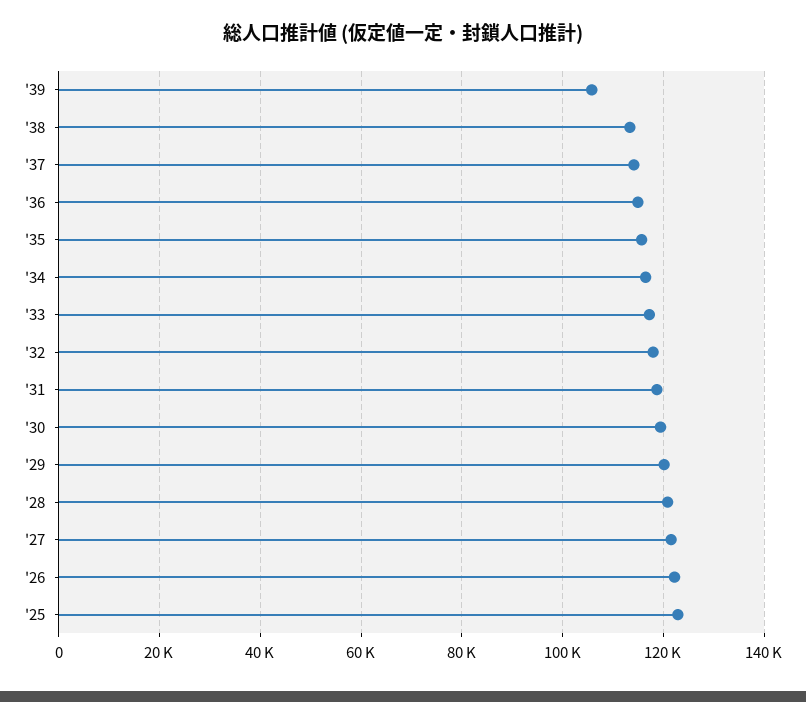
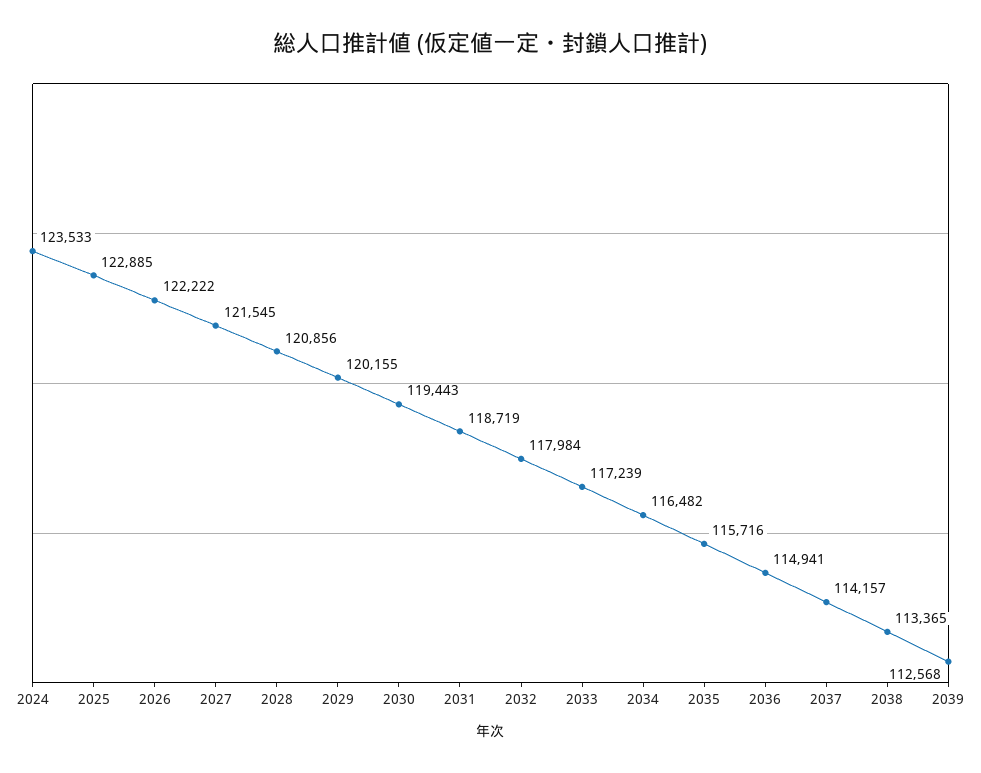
  {
-   "'39": 106000,
+   "'39": 112568,
    "'38": 113365,
    "'37": 114157,
    "'36": 114941,
    "'35": 115716,
    "'34": 116482,
    "'33": 117239,
    "'32": 117984,
    "'31": 118719,
    "'30": 119443,
    "'29": 120155,
    "'28": 120856,
    "'27": 121545,
    "'26": 122222,
-   "'25": 122885
+   "'25": 122885,
+   "2024": 123533
  }

